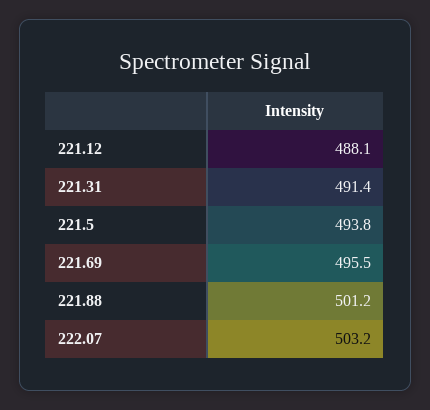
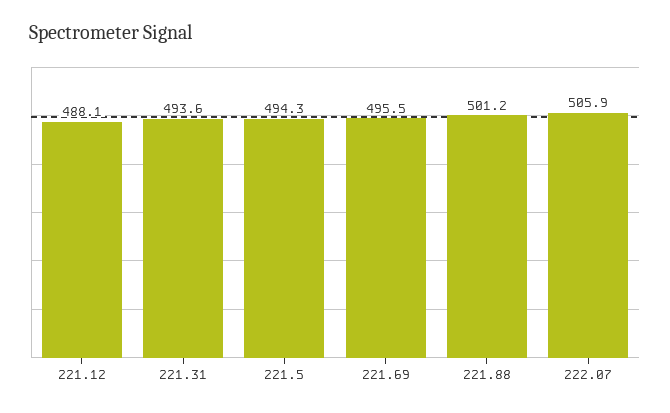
  {
    "221.12": 488.1,
-   "221.31": 491.4,
+   "221.31": 493.6,
-   "221.5": 493.8,
+   "221.5": 494.3,
    "221.69": 495.5,
    "221.88": 501.2,
-   "222.07": 503.2
+   "222.07": 505.9
  }

